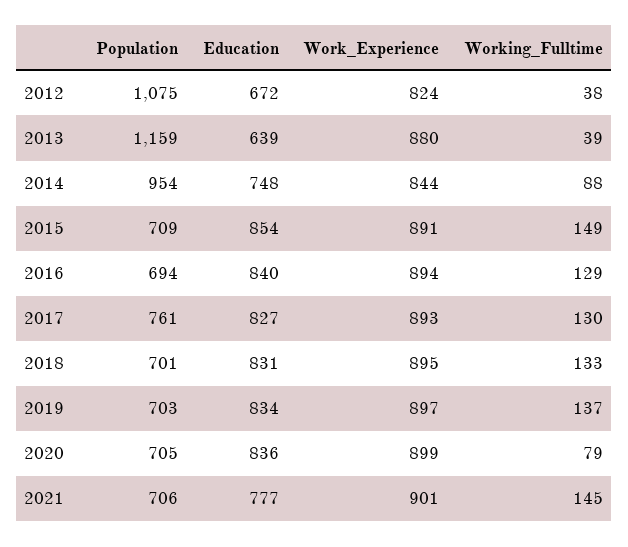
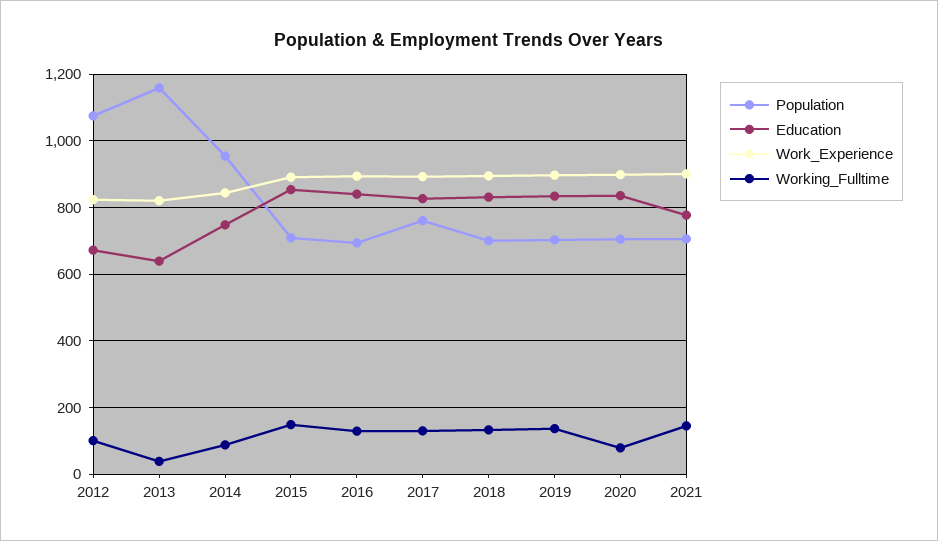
  {
    "Population": {
      "2012": 1075,
      "2013": 1159,
      "2014": 954,
      "2015": 709,
      "2016": 694,
      "2017": 761,
      "2018": 701,
      "2019": 703,
      "2020": 705,
      "2021": 706
    },
    "Education": {
      "2012": 672,
      "2013": 639,
      "2014": 748,
      "2015": 854,
      "2016": 840,
      "2017": 827,
      "2018": 831,
      "2019": 834,
      "2020": 836,
      "2021": 777
    },
    "Work_Experience": {
      "2012": 824,
-     "2013": 880,
+     "2013": 820,
      "2014": 844,
      "2015": 891,
      "2016": 894,
      "2017": 893,
      "2018": 895,
      "2019": 897,
      "2020": 899,
      "2021": 901
    },
    "Working_Fulltime": {
-     "2012": 38,
+     "2012": 100,
      "2013": 39,
      "2014": 88,
      "2015": 149,
      "2016": 129,
      "2017": 130,
      "2018": 133,
      "2019": 137,
      "2020": 79,
      "2021": 145
    }
  }

